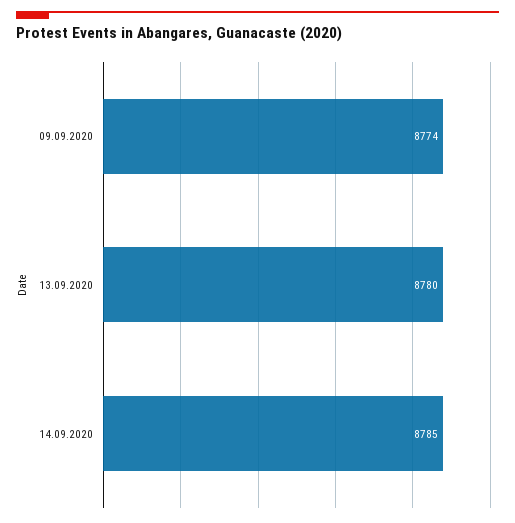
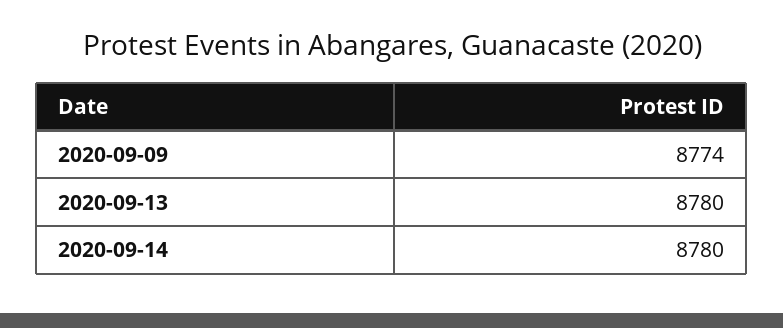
  {
    "09.09.2020": 8774,
    "13.09.2020": 8780,
-   "14.09.2020": 8785
+   "14.09.2020": 8780
  }

